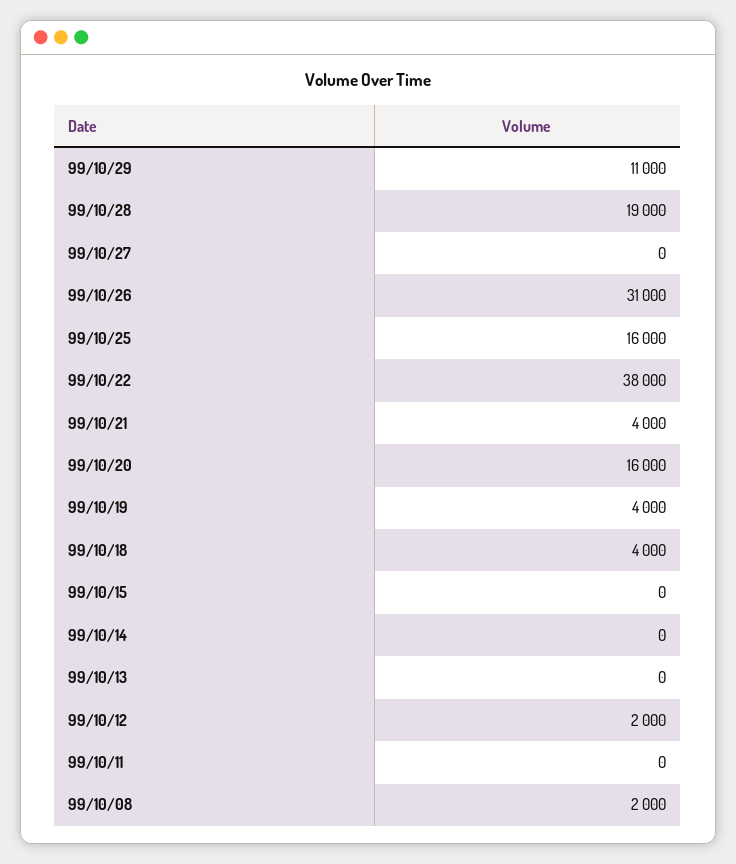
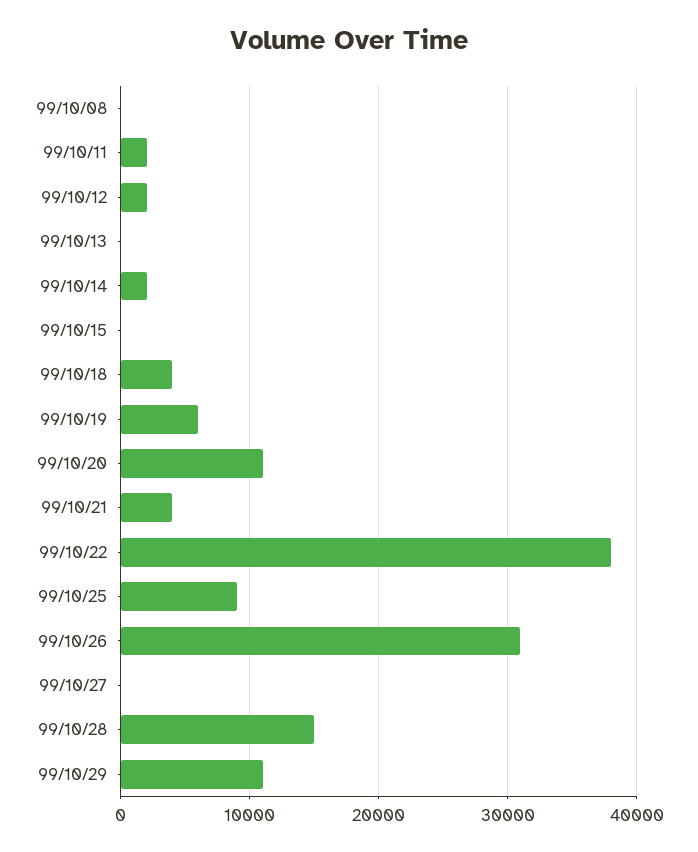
  {
    "99/10/29": 11000,
-   "99/10/28": 19000,
+   "99/10/28": 15000,
    "99/10/27": 0,
    "99/10/26": 31000,
-   "99/10/25": 16000,
+   "99/10/25": 9000,
    "99/10/22": 38000,
    "99/10/21": 4000,
-   "99/10/20": 16000,
+   "99/10/20": 11000,
-   "99/10/19": 4000,
+   "99/10/19": 6000,
    "99/10/18": 4000,
    "99/10/15": 0,
-   "99/10/14": 0,
+   "99/10/14": 2000,
    "99/10/13": 0,
    "99/10/12": 2000,
-   "99/10/11": 0,
+   "99/10/11": 2000,
-   "99/10/08": 2000
+   "99/10/08": 0
  }

